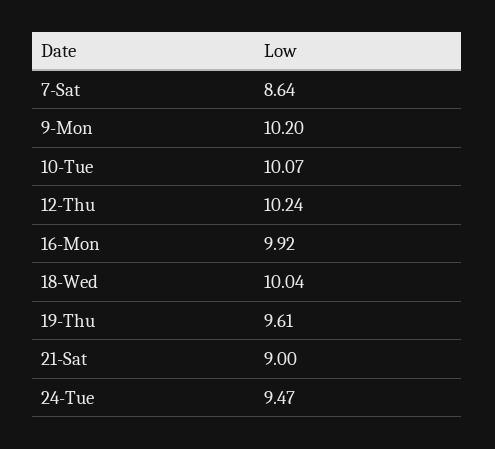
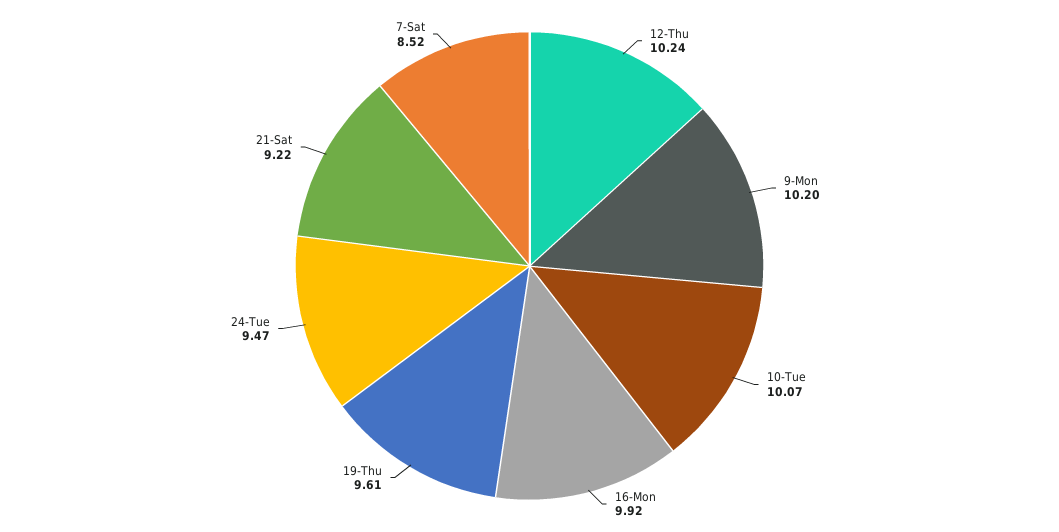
  {
-   "7-Sat": 8.64,
+   "7-Sat": 8.52,
    "9-Mon": 10.2,
    "10-Tue": 10.07,
    "12-Thu": 10.24,
    "16-Mon": 9.92,
-   "18-Wed": 10.04,
    "19-Thu": 9.61,
-   "21-Sat": 9,
+   "21-Sat": 9.22,
    "24-Tue": 9.47
  }

